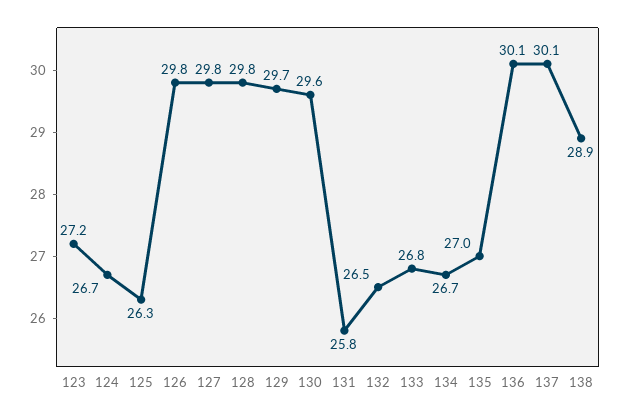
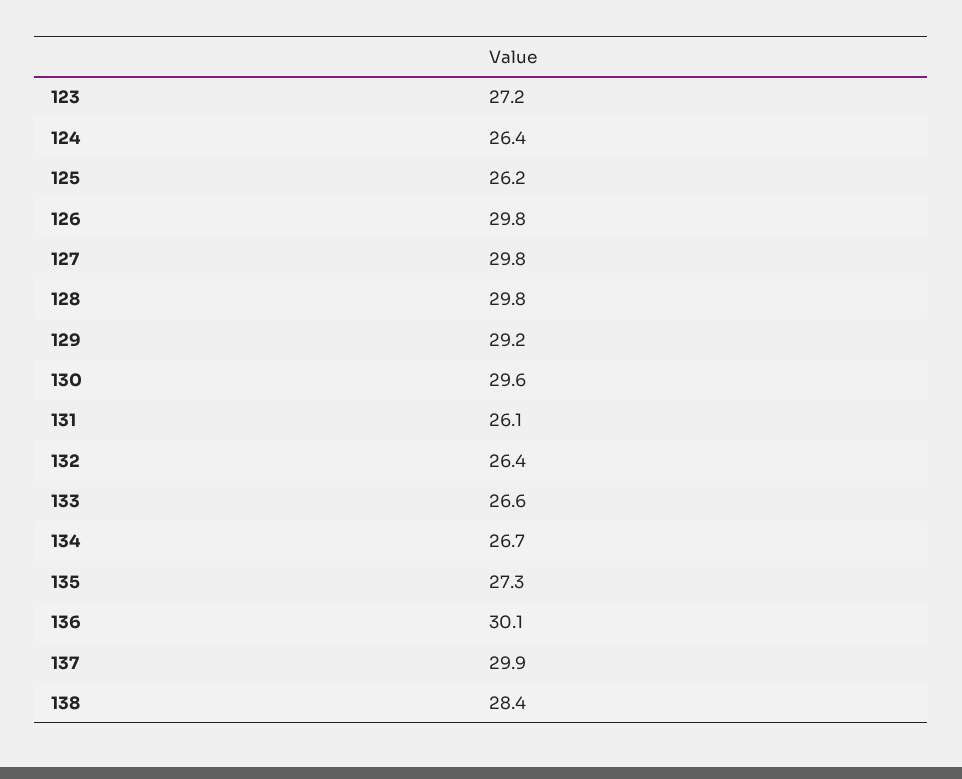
  {
    "123": 27.2,
-   "124": 26.7,
+   "124": 26.4,
-   "125": 26.3,
+   "125": 26.2,
    "126": 29.8,
    "127": 29.8,
    "128": 29.8,
-   "129": 29.7,
+   "129": 29.2,
    "130": 29.6,
-   "131": 25.8,
+   "131": 26.1,
-   "132": 26.5,
+   "132": 26.4,
-   "133": 26.8,
+   "133": 26.6,
    "134": 26.7,
-   "135": 27,
+   "135": 27.3,
    "136": 30.1,
-   "137": 30.1,
+   "137": 29.9,
-   "138": 28.9
+   "138": 28.4
  }

